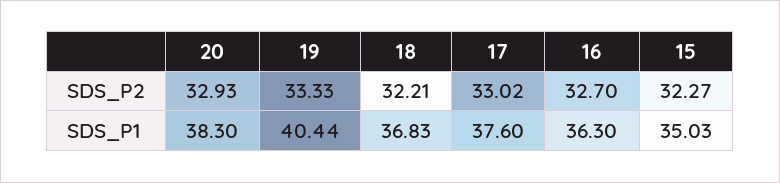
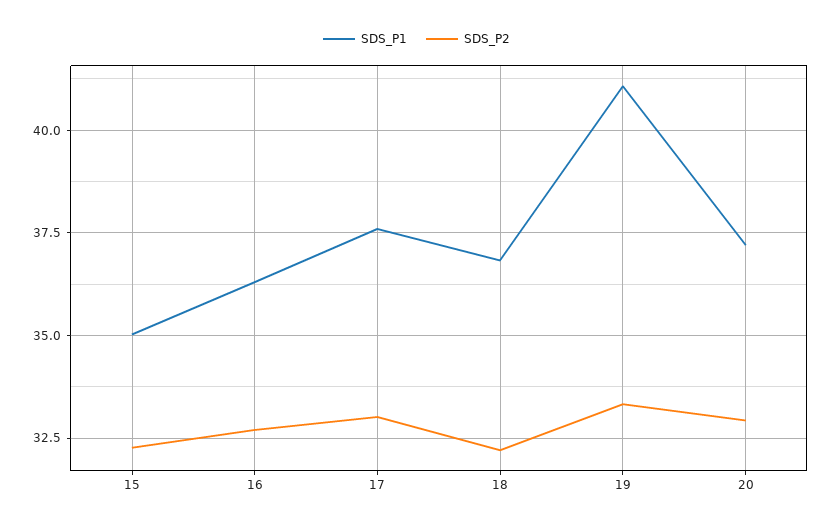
  {
    "SDS_P2": {
      "20": 32.93,
      "19": 33.33,
      "18": 32.21,
      "17": 33.02,
      "16": 32.7,
      "15": 32.27
    },
    "SDS_P1": {
-     "20": 38.3,
+     "20": 37.25,
-     "19": 40.44,
+     "19": 41,
      "18": 36.83,
      "17": 37.6,
      "16": 36.3,
      "15": 35.03
    }
  }

